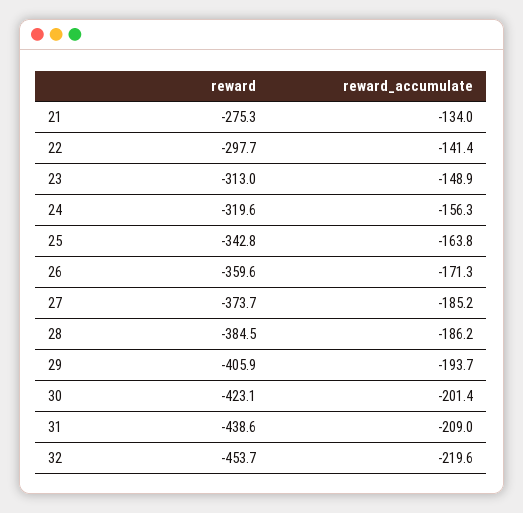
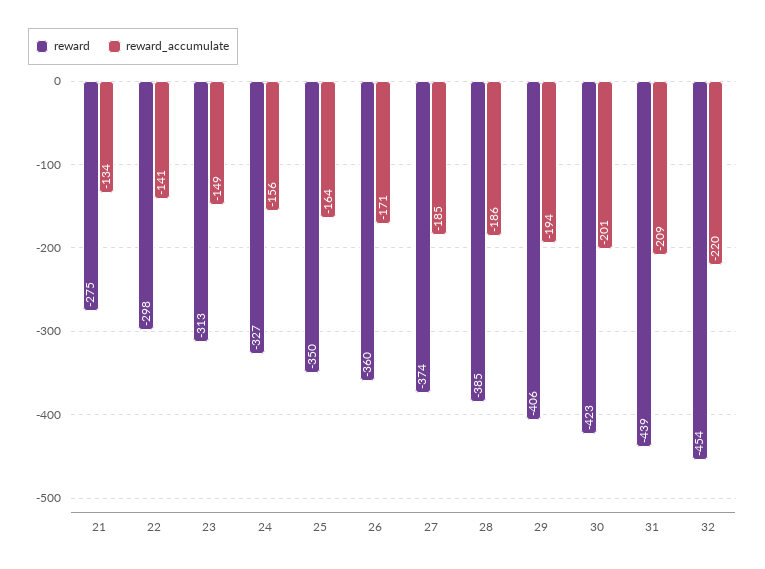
  {
    "reward": {
      "21": -275.3,
      "22": -297.7,
      "23": -313,
-     "24": -319.6,
+     "24": -327,
-     "25": -342.8,
+     "25": -350,
      "26": -359.6,
      "27": -373.7,
      "28": -384.5,
      "29": -405.9,
      "30": -423.1,
      "31": -438.6,
      "32": -453.7
    },
    "reward_accumulate": {
      "21": -134,
      "22": -141.4,
      "23": -148.9,
      "24": -156.3,
      "25": -163.8,
      "26": -171.3,
      "27": -185.2,
      "28": -186.2,
      "29": -193.7,
      "30": -201.4,
      "31": -209,
      "32": -219.6
    }
  }

